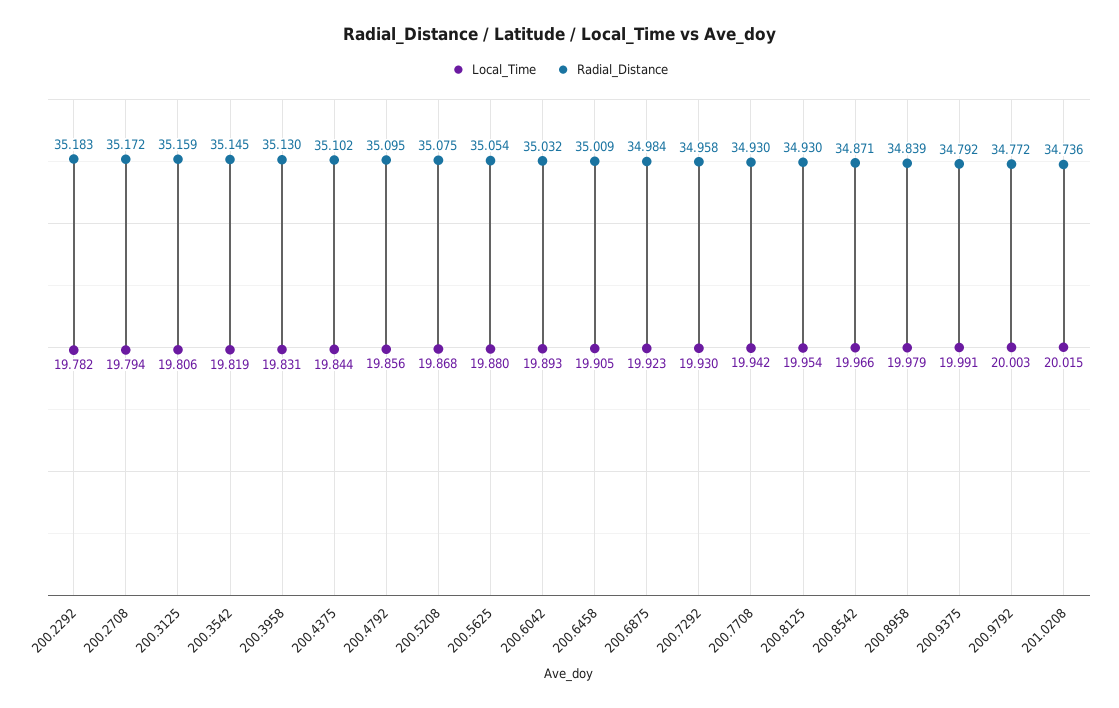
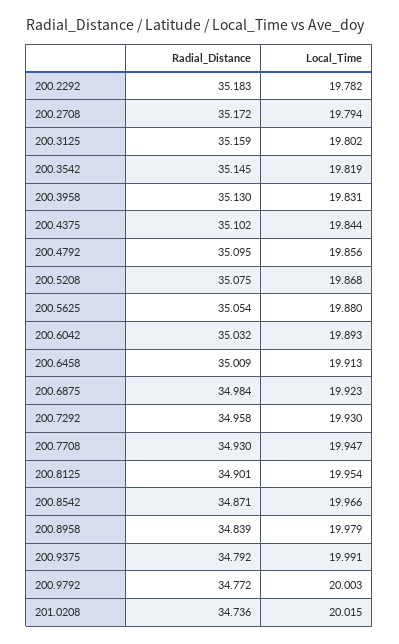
  {
    "Local_Time": {
      "200.2292": 19.782,
      "200.2708": 19.794,
-     "200.3125": 19.806,
+     "200.3125": 19.802,
      "200.3542": 19.819,
      "200.3958": 19.831,
      "200.4375": 19.844,
      "200.4792": 19.856,
      "200.5208": 19.868,
      "200.5625": 19.88,
      "200.6042": 19.893,
-     "200.6458": 19.905,
+     "200.6458": 19.913,
      "200.6875": 19.923,
      "200.7292": 19.93,
-     "200.7708": 19.942,
+     "200.7708": 19.947,
      "200.8125": 19.954,
      "200.8542": 19.966,
      "200.8958": 19.979,
      "200.9375": 19.991,
      "200.9792": 20.003,
      "201.0208": 20.015
    },
    "Radial_Distance": {
      "200.2292": 35.183,
      "200.2708": 35.172,
      "200.3125": 35.159,
      "200.3542": 35.145,
      "200.3958": 35.13,
      "200.4375": 35.102,
      "200.4792": 35.095,
      "200.5208": 35.075,
      "200.5625": 35.054,
      "200.6042": 35.032,
      "200.6458": 35.009,
      "200.6875": 34.984,
      "200.7292": 34.958,
      "200.7708": 34.93,
-     "200.8125": 34.93,
+     "200.8125": 34.901,
      "200.8542": 34.871,
      "200.8958": 34.839,
      "200.9375": 34.792,
      "200.9792": 34.772,
      "201.0208": 34.736
    }
  }

